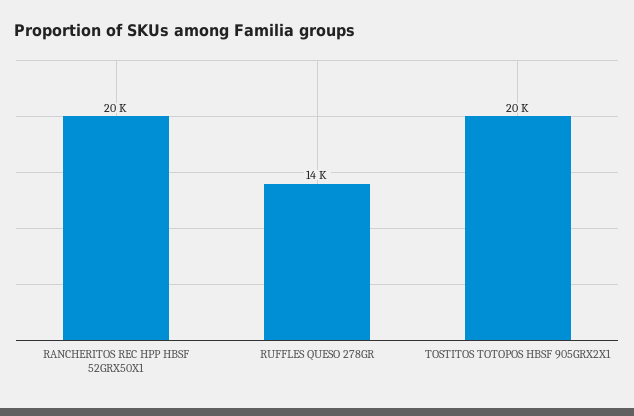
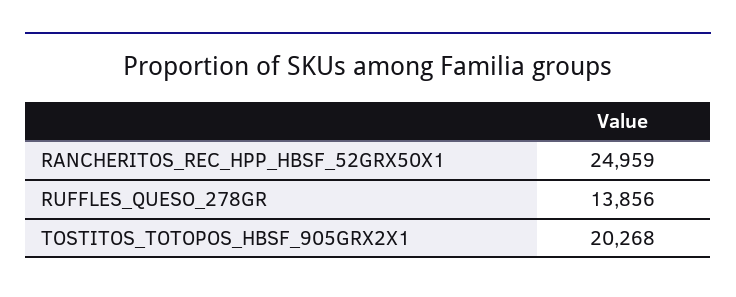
  {
-   "RANCHERITOS REC HPP HBSF 52GRX50X1": 20000,
+   "RANCHERITOS REC HPP HBSF 52GRX50X1": 24959,
    "RUFFLES QUESO 278GR": 13856,
    "TOSTITOS TOTOPOS HBSF 905GRX2X1": 20268
  }

